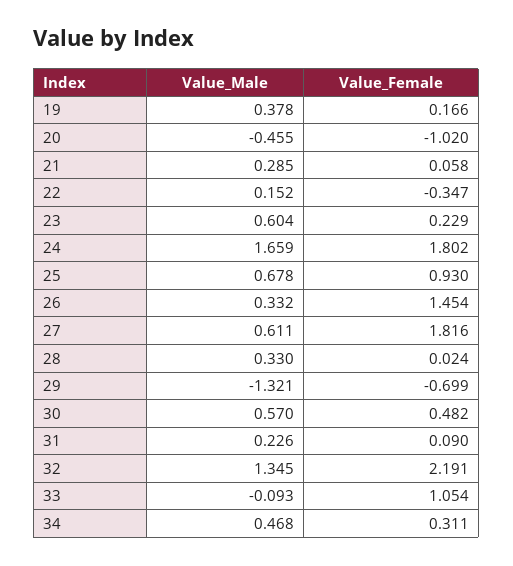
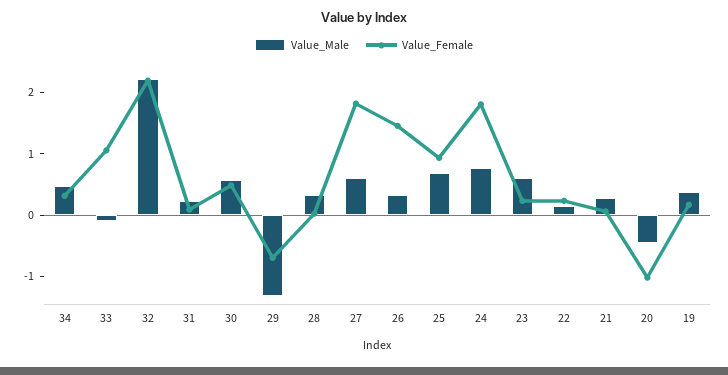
  {
    "Value_Male": {
      "19": 0.378,
      "20": -0.455,
      "21": 0.285,
      "22": 0.152,
      "23": 0.604,
-     "24": 1.659,
+     "24": 0.8,
      "25": 0.678,
      "26": 0.332,
      "27": 0.611,
      "28": 0.33,
      "29": -1.321,
      "30": 0.57,
      "31": 0.226,
-     "32": 1.345,
+     "32": 2.2,
      "33": -0.093,
      "34": 0.468
    },
    "Value_Female": {
      "19": 0.166,
      "20": -1.02,
      "21": 0.058,
-     "22": -0.347,
+     "22": 0.2,
      "23": 0.229,
      "24": 1.802,
      "25": 0.93,
      "26": 1.454,
      "27": 1.816,
      "28": 0.024,
      "29": -0.699,
      "30": 0.482,
      "31": 0.09,
      "32": 2.191,
      "33": 1.054,
      "34": 0.311
    }
  }

